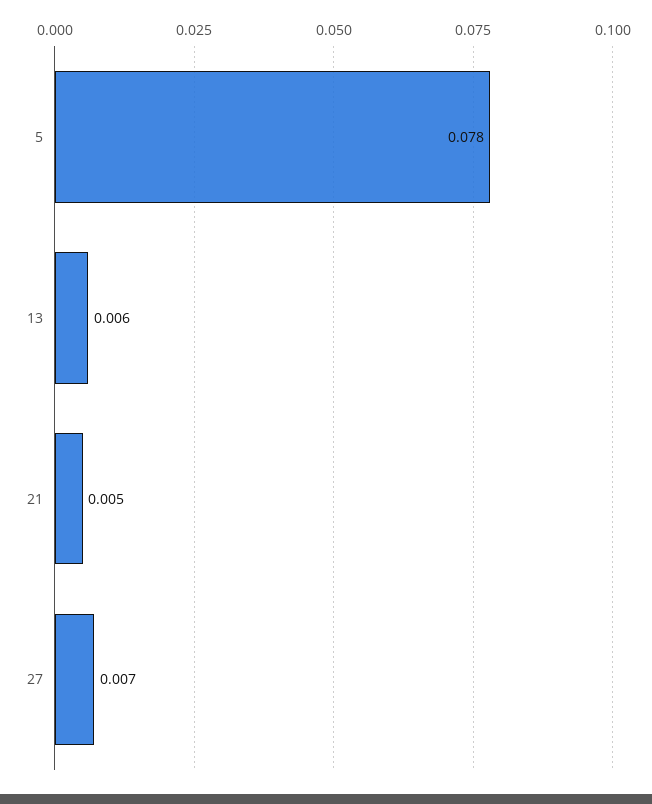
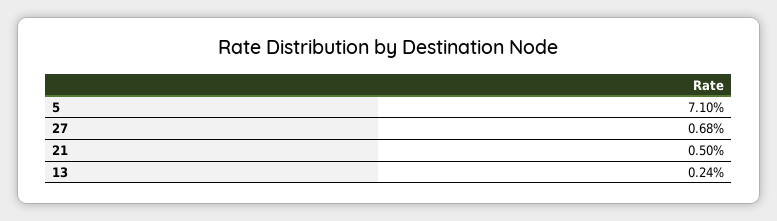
  {
-   "5": 0.078,
+   "5": 0.071,
-   "13": 0.006,
+   "13": 0.0024,
    "21": 0.005,
    "27": 0.0068
  }

